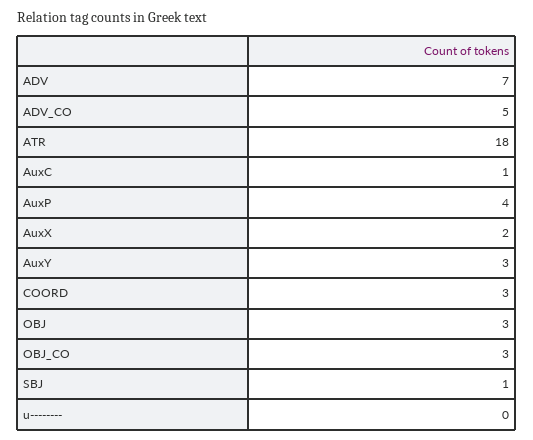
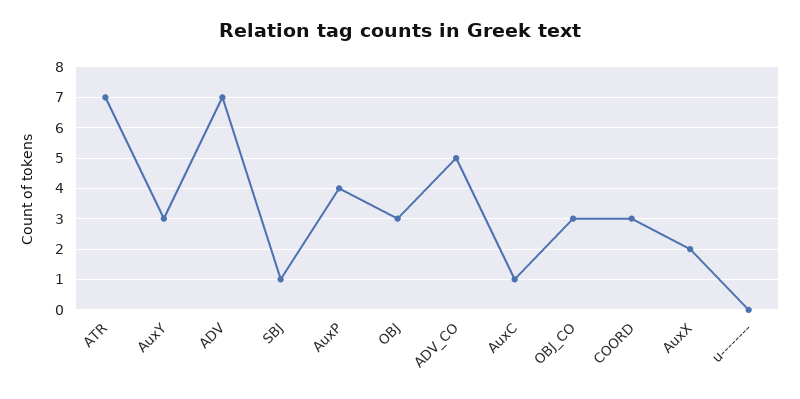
  {
    "ADV": 7,
    "ADV_CO": 5,
-   "ATR": 18,
+   "ATR": 7,
    "AuxC": 1,
    "AuxP": 4,
    "AuxX": 2,
    "AuxY": 3,
    "COORD": 3,
    "OBJ": 3,
    "OBJ_CO": 3,
    "SBJ": 1,
    "u--------": 0
  }

